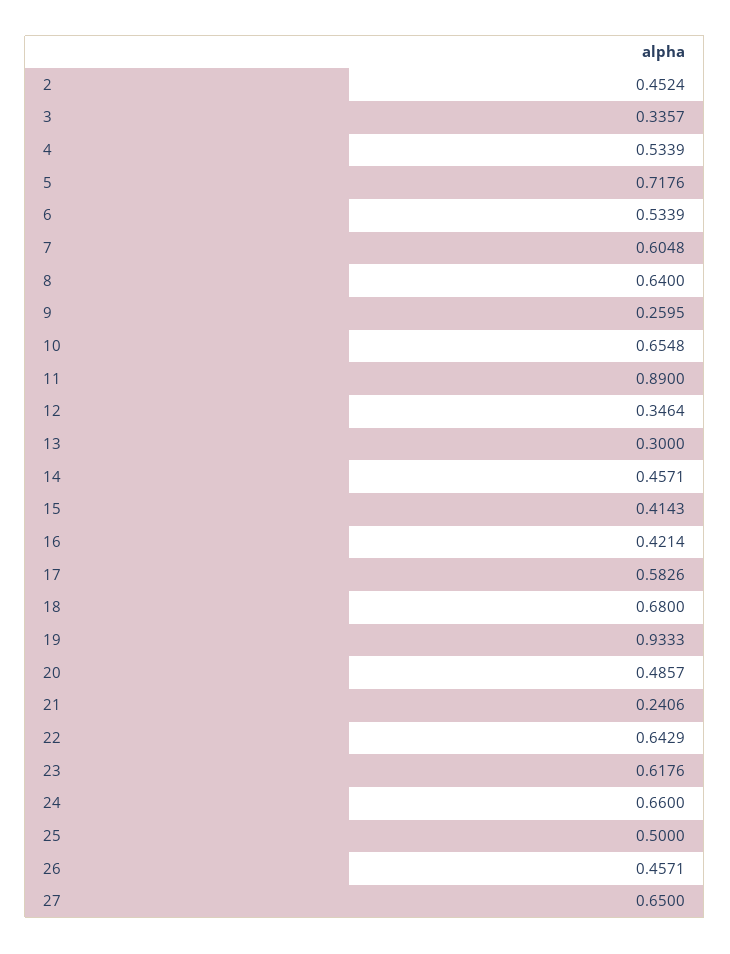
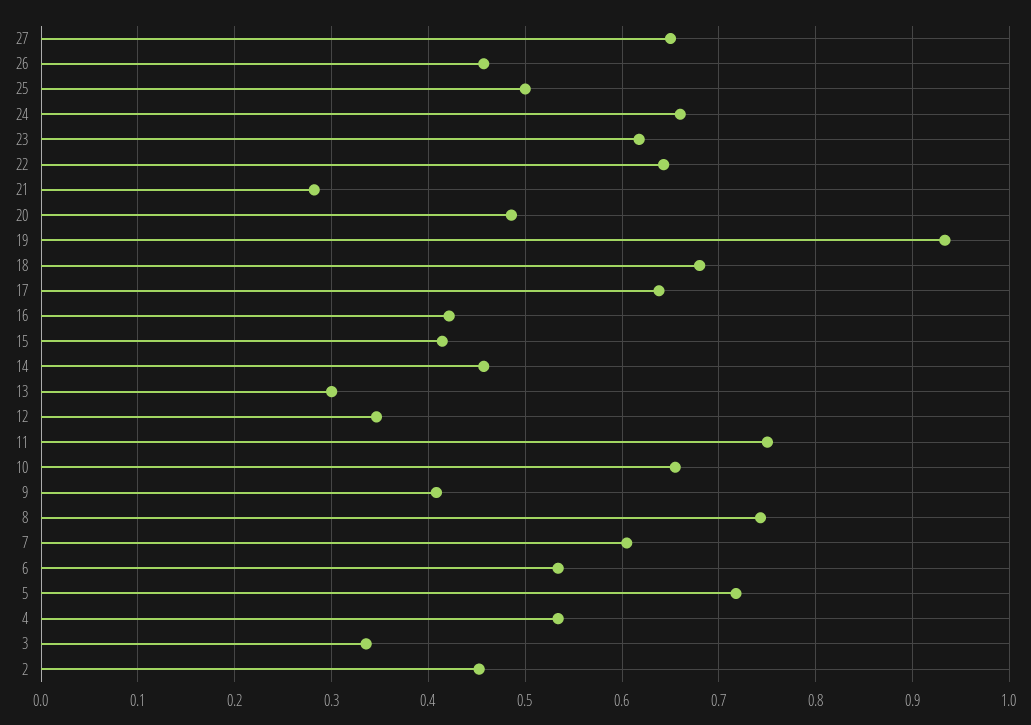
  {
    "2": 0.4524,
    "3": 0.3357,
    "4": 0.5339,
    "5": 0.7176,
    "6": 0.5339,
    "7": 0.6048,
-   "8": 0.64,
+   "8": 0.74,
-   "9": 0.2595,
+   "9": 0.41,
    "10": 0.6548,
-   "11": 0.89,
+   "11": 0.75,
    "12": 0.3464,
    "13": 0.3,
    "14": 0.4571,
    "15": 0.4143,
    "16": 0.4214,
-   "17": 0.5826,
+   "17": 0.64,
    "18": 0.68,
    "19": 0.9333,
    "20": 0.4857,
-   "21": 0.2406,
+   "21": 0.28,
    "22": 0.6429,
    "23": 0.6176,
    "24": 0.66,
    "25": 0.5,
    "26": 0.4571,
    "27": 0.65
  }

